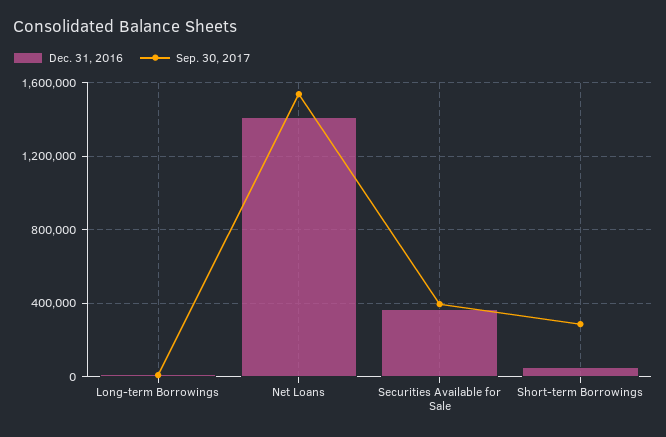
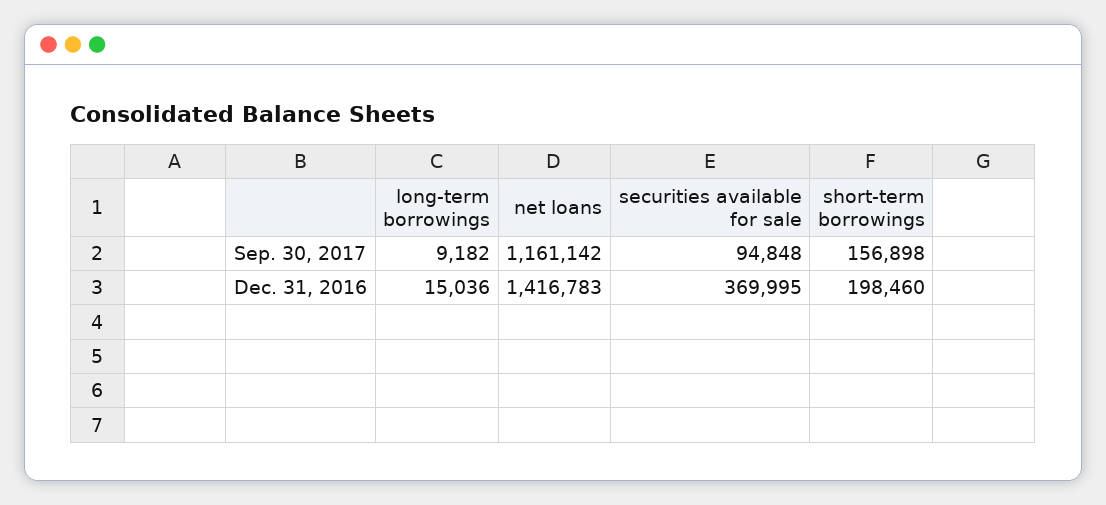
  {
    "Dec. 31, 2016": {
      "Long-term Borrowings": 15036,
      "Net Loans": 1416783,
      "Securities Available for Sale": 369995,
-     "Short-term Borrowings": 50000
+     "Short-term Borrowings": 198460
    },
    "Sep. 30, 2017": {
      "Long-term Borrowings": 9182,
-     "Net Loans": 1550000,
+     "Net Loans": 1161142,
-     "Securities Available for Sale": 400000,
+     "Securities Available for Sale": 94848,
-     "Short-term Borrowings": 300000
+     "Short-term Borrowings": 156898
    }
  }

